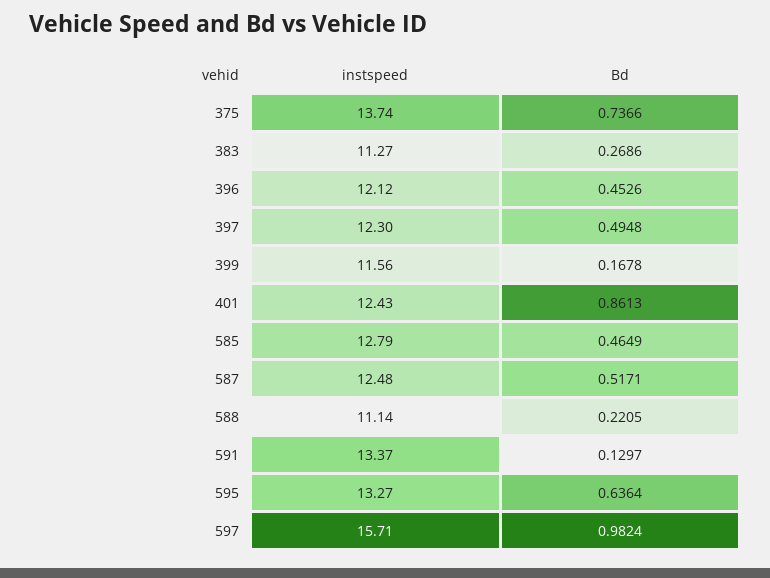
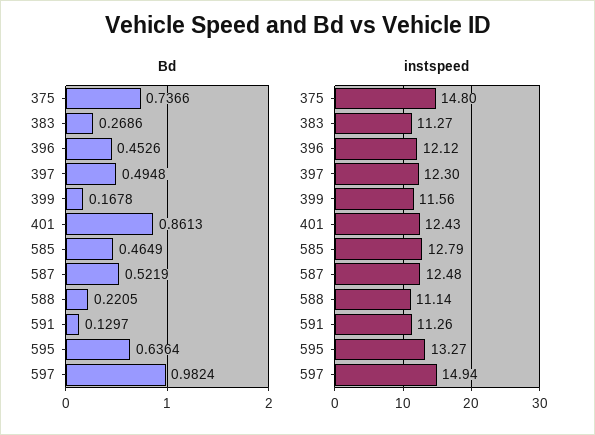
  {
    "instspeed": {
-     "375": 13.74,
+     "375": 14.8,
      "383": 11.27,
      "396": 12.12,
      "397": 12.3,
      "399": 11.56,
      "401": 12.43,
      "585": 12.79,
      "587": 12.48,
      "588": 11.14,
-     "591": 13.37,
+     "591": 11.26,
      "595": 13.27,
-     "597": 15.71
+     "597": 14.94
    },
    "Bd": {
      "375": 0.7366,
      "383": 0.2686,
      "396": 0.4526,
      "397": 0.4948,
      "399": 0.1678,
      "401": 0.8613,
      "585": 0.4649,
-     "587": 0.5171,
+     "587": 0.5219,
      "588": 0.2205,
      "591": 0.1297,
      "595": 0.6364,
      "597": 0.9824
    }
  }

